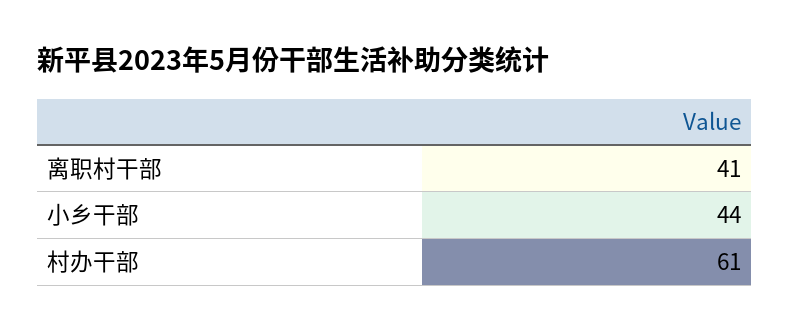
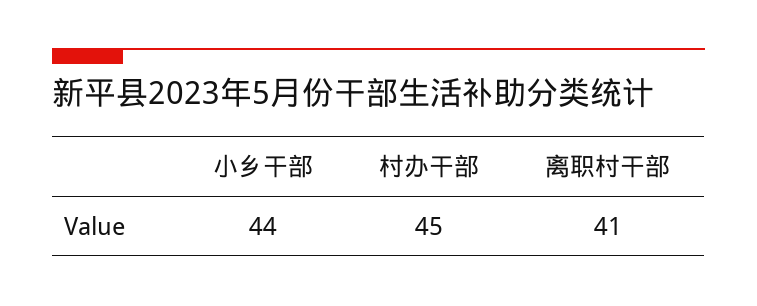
  {
    "离职村干部": 41,
    "小乡干部": 44,
-   "村办干部": 61
+   "村办干部": 45
  }

